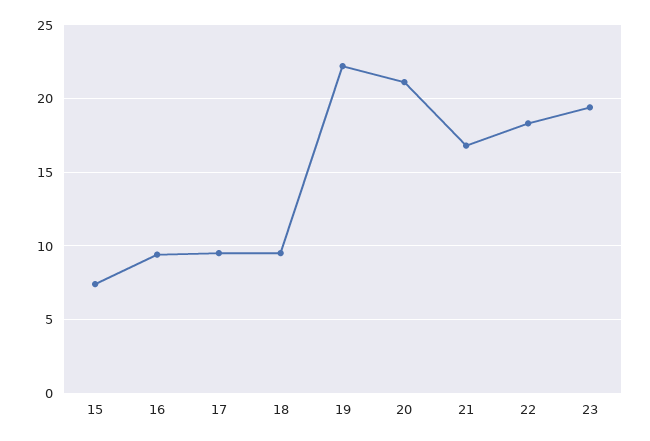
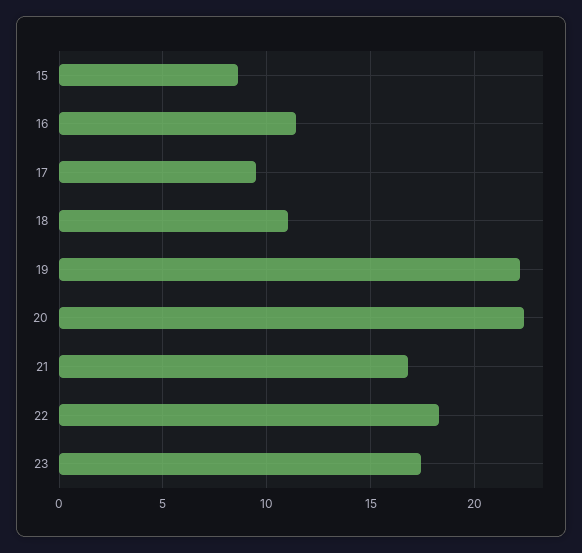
  {
-   "15": 7.5,
+   "15": 8.5,
-   "16": 9.5,
+   "16": 11.5,
    "17": 9.5,
-   "18": 9.5,
+   "18": 11,
    "19": 22,
-   "20": 21,
+   "20": 22.5,
    "21": 17,
    "22": 18.5,
-   "23": 19.5
+   "23": 17.5
  }

